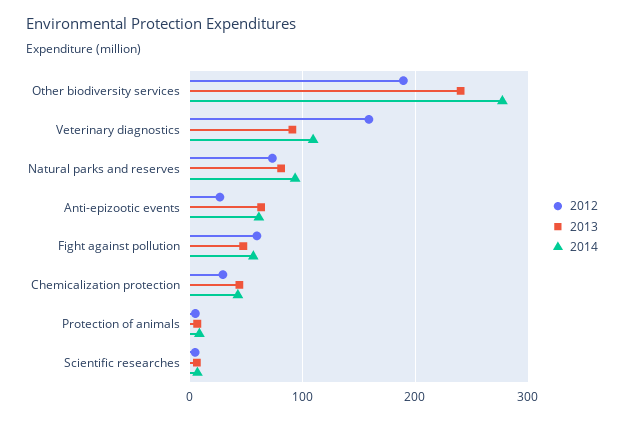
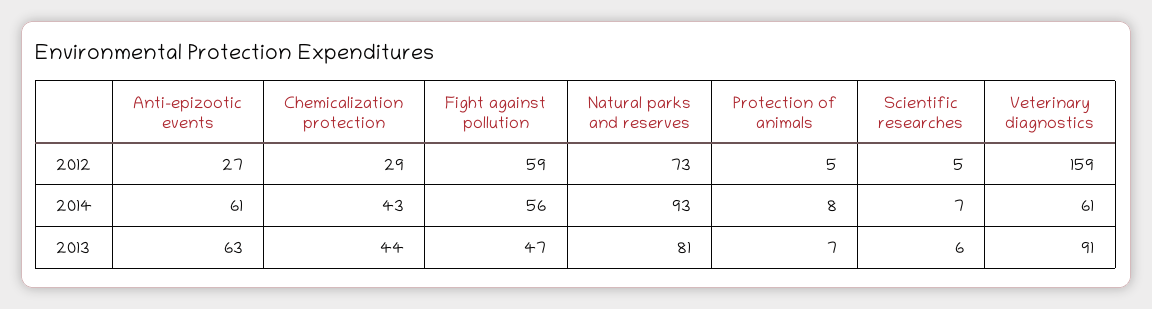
  {
    "2012": {
-     "Other biodiversity services": 190,
      "Veterinary diagnostics": 159,
      "Natural parks and reserves": 73,
      "Anti-epizootic events": 27,
      "Fight against pollution": 59,
      "Chemicalization protection": 29,
      "Protection of animals": 5,
      "Scientific researches": 5
    },
    "2013": {
-     "Other biodiversity services": 240,
      "Veterinary diagnostics": 91,
      "Natural parks and reserves": 81,
      "Anti-epizootic events": 63,
      "Fight against pollution": 47,
      "Chemicalization protection": 44,
      "Protection of animals": 7,
      "Scientific researches": 6
    },
    "2014": {
-     "Other biodiversity services": 280,
-     "Veterinary diagnostics": 110,
+     "Veterinary diagnostics": 61,
      "Natural parks and reserves": 93,
      "Anti-epizootic events": 61,
      "Fight against pollution": 56,
      "Chemicalization protection": 43,
      "Protection of animals": 8,
      "Scientific researches": 7
    }
  }

